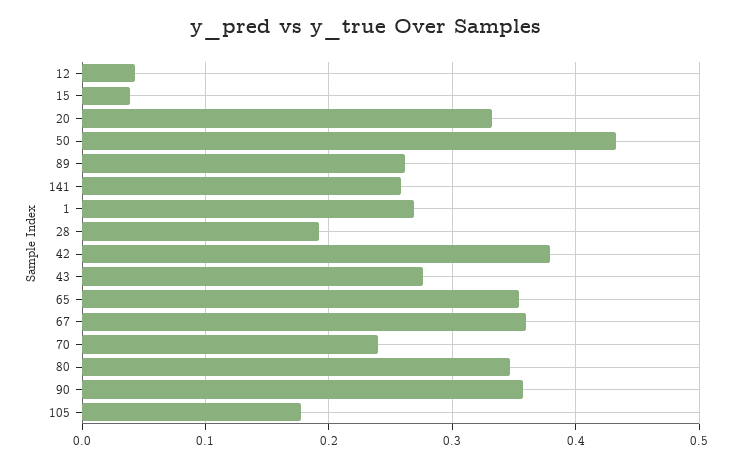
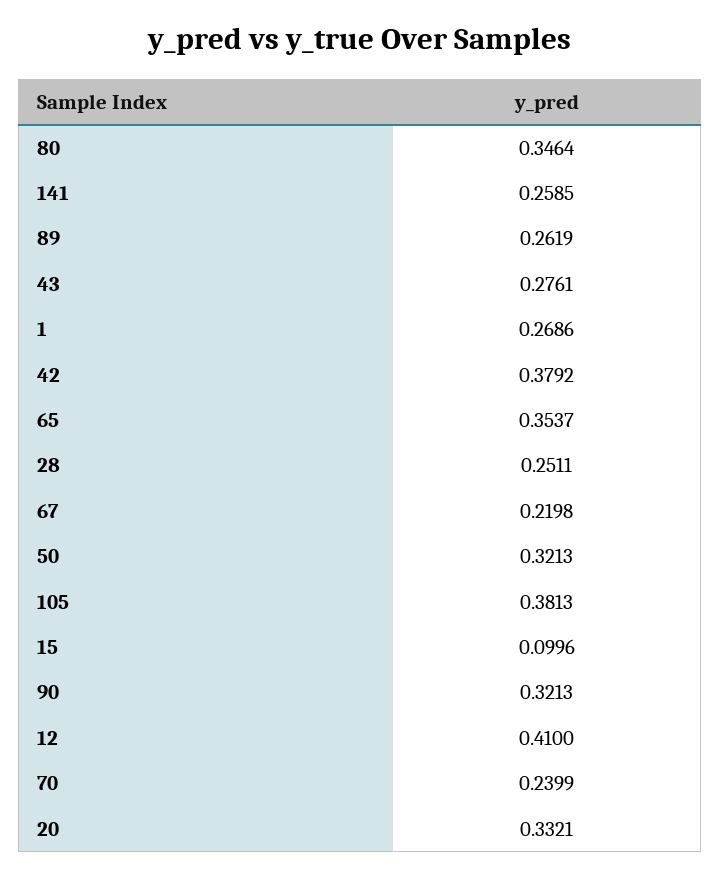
  {
-   "12": 0.04,
+   "12": 0.41,
-   "15": 0.04,
+   "15": 0.0996,
    "20": 0.3321,
-   "50": 0.43,
+   "50": 0.3213,
    "89": 0.2619,
    "141": 0.2585,
    "1": 0.2686,
-   "28": 0.19,
+   "28": 0.2511,
    "42": 0.3792,
    "43": 0.2761,
    "65": 0.3537,
-   "67": 0.36,
+   "67": 0.2198,
    "70": 0.2399,
    "80": 0.3464,
-   "90": 0.36,
+   "90": 0.3213,
-   "105": 0.18
+   "105": 0.3813
  }

